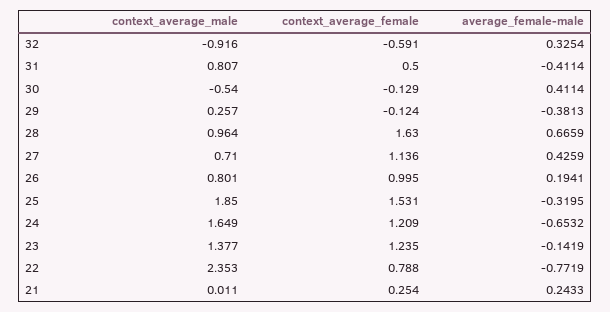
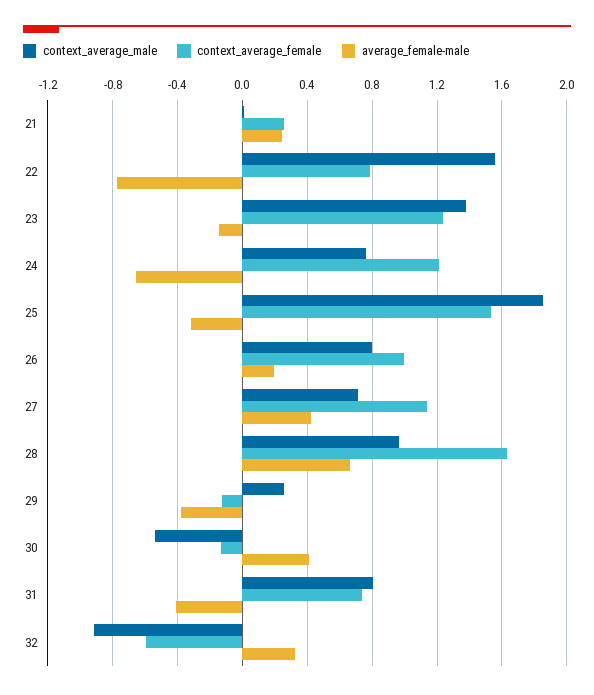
  {
    "context_average_male": {
      "32": -0.916,
      "31": 0.807,
      "30": -0.54,
      "29": 0.257,
      "28": 0.964,
      "27": 0.71,
      "26": 0.801,
      "25": 1.85,
-     "24": 1.649,
+     "24": 0.75,
      "23": 1.377,
-     "22": 2.353,
+     "22": 1.55,
      "21": 0.011
    },
    "context_average_female": {
      "32": -0.591,
-     "31": 0.5,
+     "31": 0.75,
      "30": -0.129,
      "29": -0.124,
      "28": 1.63,
      "27": 1.136,
      "26": 0.995,
      "25": 1.531,
      "24": 1.209,
      "23": 1.235,
      "22": 0.788,
      "21": 0.254
    },
    "average_female-male": {
      "32": 0.3254,
      "31": -0.4114,
      "30": 0.4114,
      "29": -0.3813,
      "28": 0.6659,
      "27": 0.4259,
      "26": 0.1941,
      "25": -0.3195,
      "24": -0.6532,
      "23": -0.1419,
      "22": -0.7719,
      "21": 0.2433
    }
  }

